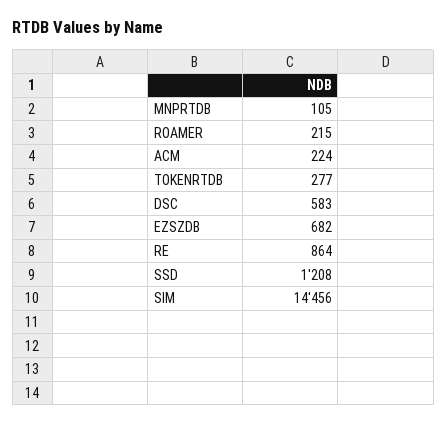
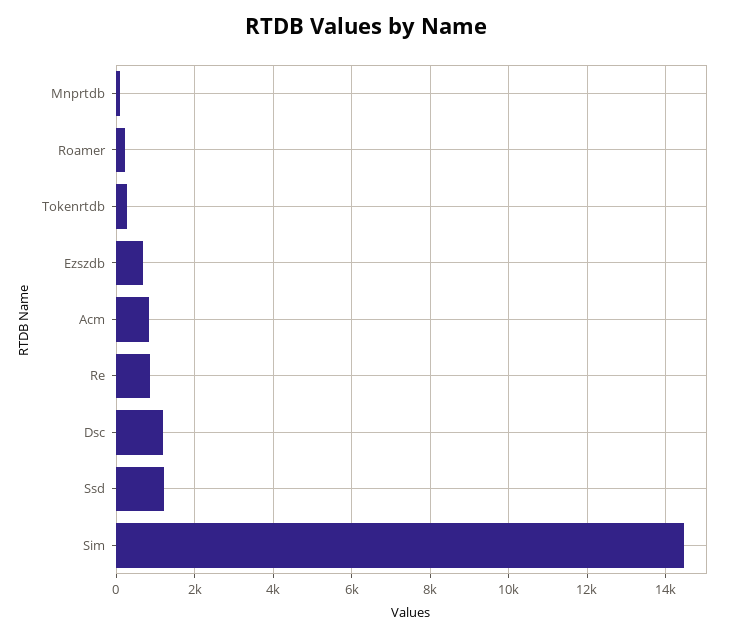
  {
    "MNPRTDB": 105,
    "ROAMER": 215,
-   "ACM": 224,
+   "ACM": 800,
    "TOKENRTDB": 277,
-   "DSC": 583,
+   "DSC": 1200,
    "EZSZDB": 682,
    "RE": 864,
    "SSD": 1208,
    "SIM": 14456
  }

